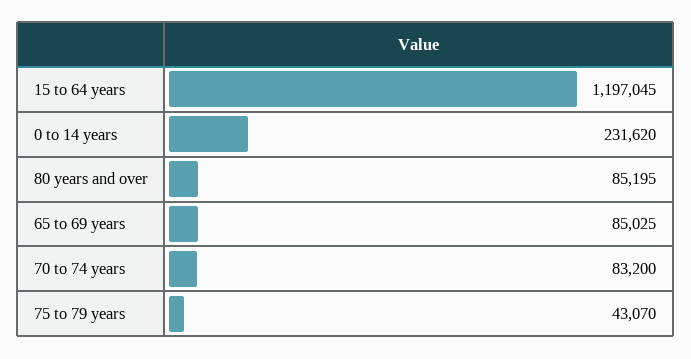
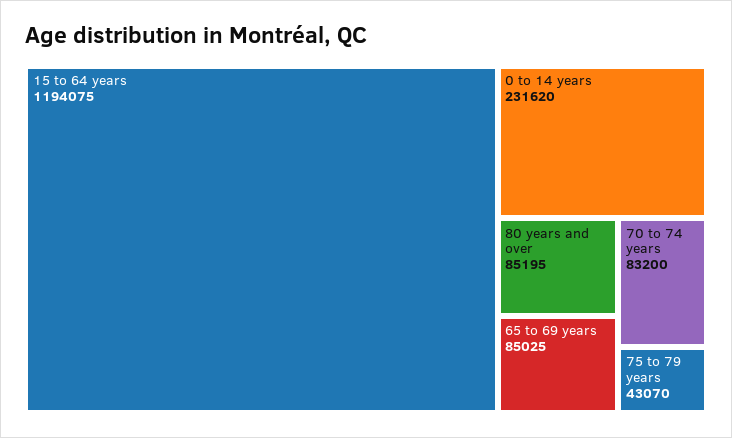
  {
-   "15 to 64 years": 1197045,
+   "15 to 64 years": 1194075,
    "0 to 14 years": 231620,
    "80 years and over": 85195,
    "65 to 69 years": 85025,
    "70 to 74 years": 83200,
    "75 to 79 years": 43070
  }

